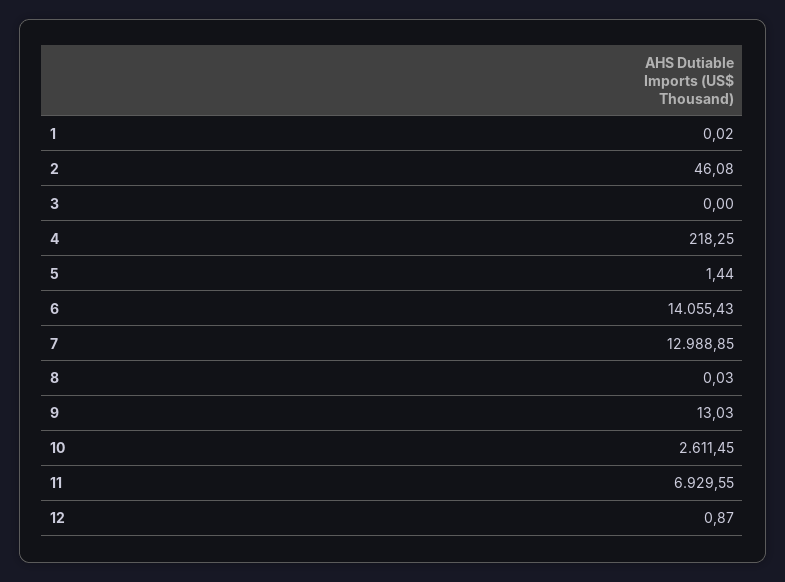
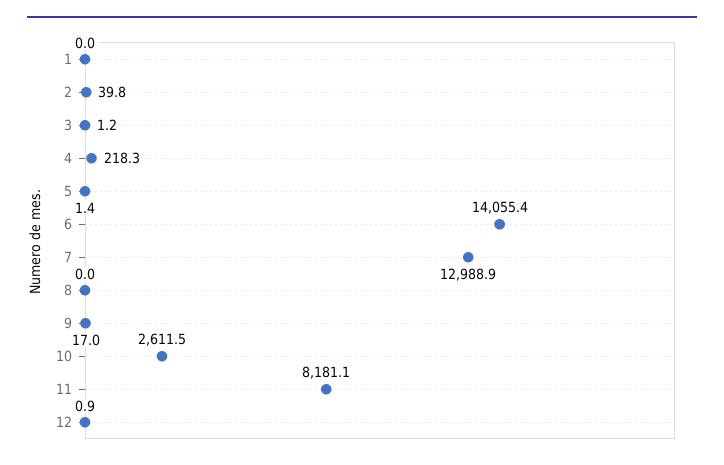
  {
    "1": 0.02,
-   "2": 46.08,
+   "2": 39.8,
-   "3": 0,
+   "3": 1.2,
    "4": 218.25,
    "5": 1.44,
    "6": 14055.43,
    "7": 12988.85,
    "8": 0.03,
-   "9": 13.03,
+   "9": 17,
    "10": 2611.45,
-   "11": 6929.55,
+   "11": 8181.1,
    "12": 0.87
  }

